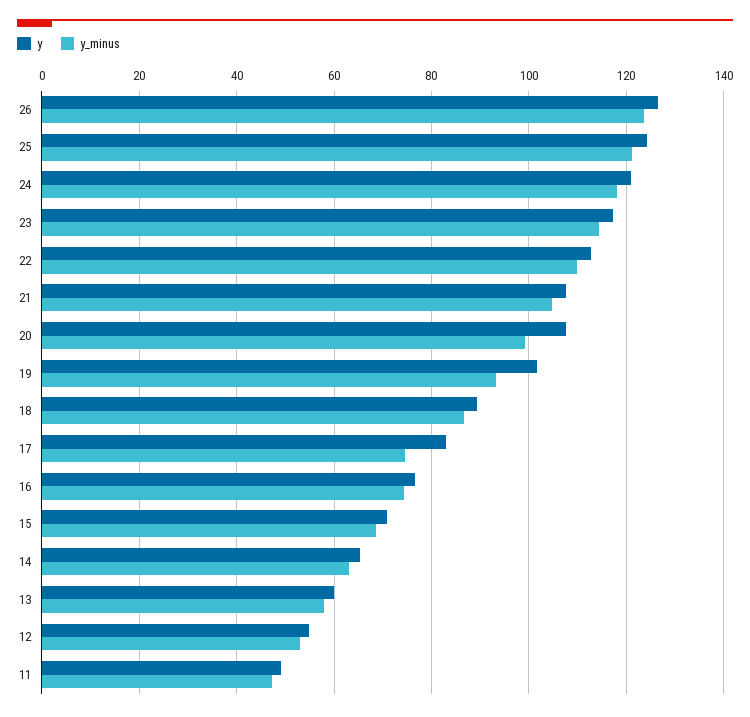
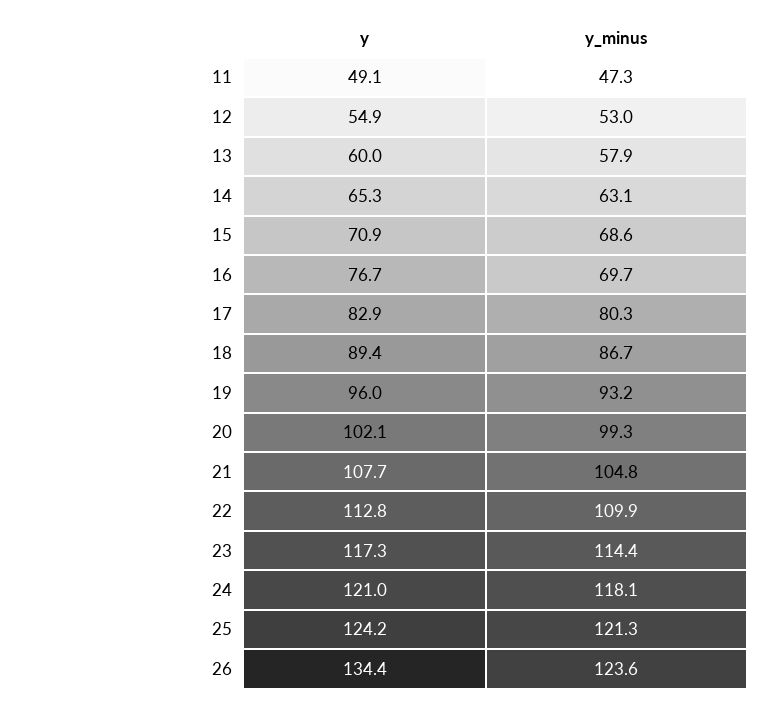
  {
    "y": {
-     "26": 126,
+     "26": 134.4,
      "25": 124.2,
      "24": 121,
      "23": 117.3,
      "22": 112.8,
      "21": 107.7,
-     "20": 108,
+     "20": 102.1,
-     "19": 102,
+     "19": 96,
      "18": 89.4,
      "17": 82.9,
      "16": 76.7,
      "15": 70.9,
      "14": 65.3,
      "13": 60,
      "12": 54.9,
      "11": 49.1
    },
    "y_minus": {
      "26": 123.6,
      "25": 121.3,
      "24": 118.1,
      "23": 114.4,
      "22": 109.9,
      "21": 104.8,
      "20": 99.3,
      "19": 93.2,
      "18": 86.7,
-     "17": 74,
+     "17": 80.3,
-     "16": 74,
+     "16": 69.7,
      "15": 68.6,
      "14": 63.1,
      "13": 57.9,
      "12": 53,
      "11": 47.3
    }
  }

